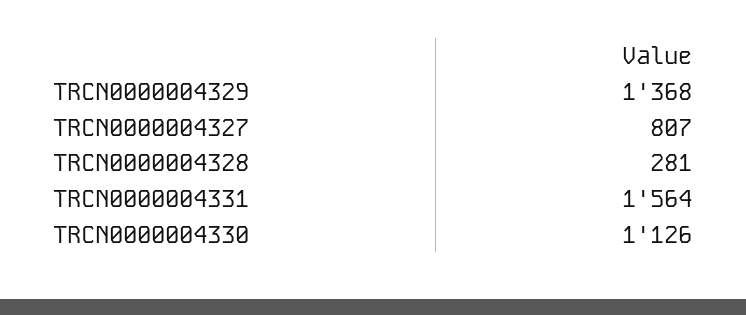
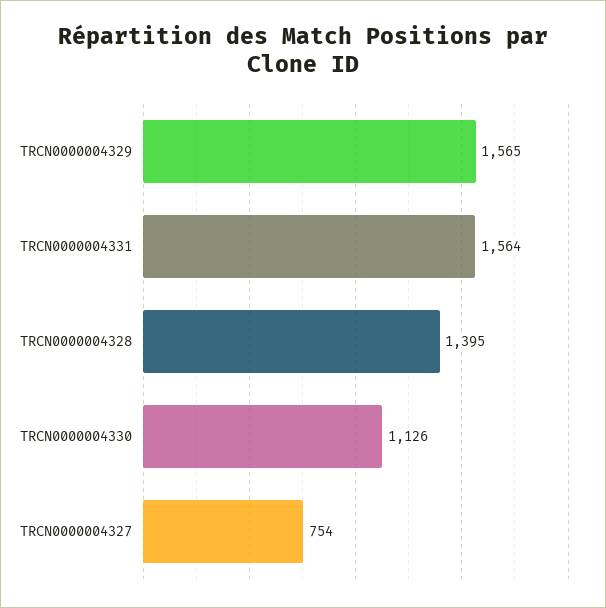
  {
-   "TRCN0000004329": 1368,
+   "TRCN0000004329": 1565,
-   "TRCN0000004327": 807,
+   "TRCN0000004327": 754,
-   "TRCN0000004328": 281,
+   "TRCN0000004328": 1395,
    "TRCN0000004331": 1564,
    "TRCN0000004330": 1126
  }

